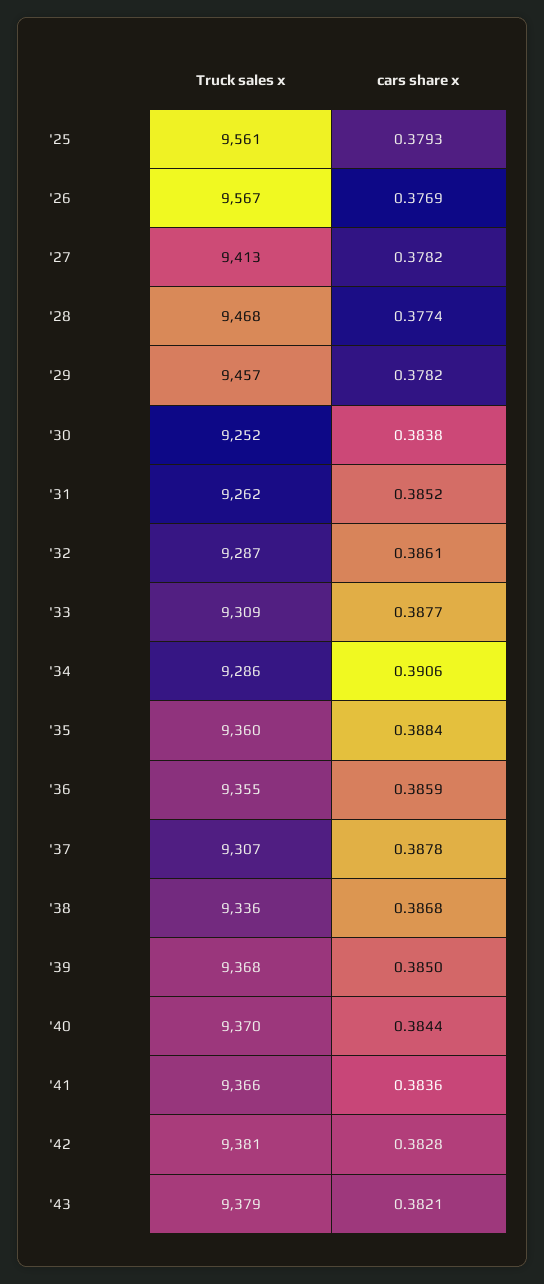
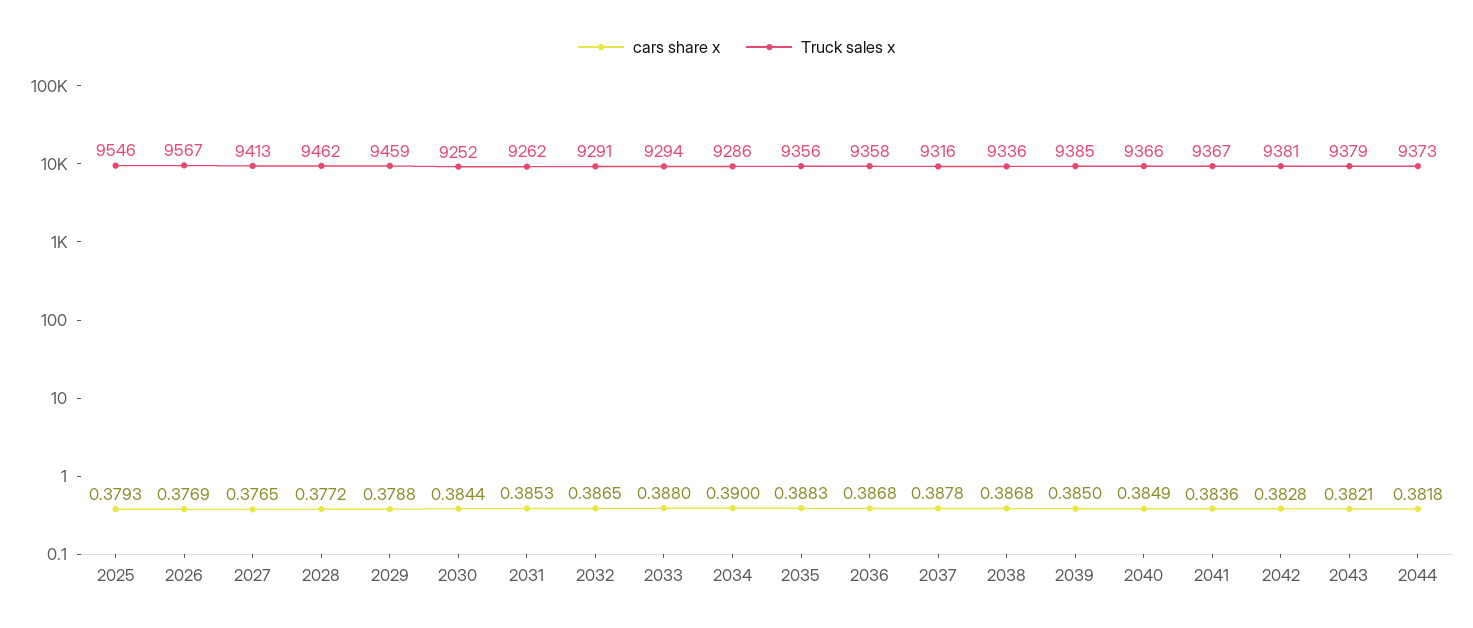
  {
    "Truck sales x": {
-     "'25": 9561,
+     "'25": 9546,
      "'26": 9567,
      "'27": 9413,
-     "'28": 9468,
+     "'28": 9462,
-     "'29": 9457,
+     "'29": 9459,
      "'30": 9252,
      "'31": 9262,
-     "'32": 9287,
+     "'32": 9291,
-     "'33": 9309,
+     "'33": 9294,
      "'34": 9286,
-     "'35": 9360,
+     "'35": 9356,
-     "'36": 9355,
+     "'36": 9358,
-     "'37": 9307,
+     "'37": 9316,
      "'38": 9336,
-     "'39": 9368,
+     "'39": 9385,
-     "'40": 9370,
+     "'40": 9366,
-     "'41": 9366,
+     "'41": 9367,
      "'42": 9381,
-     "'43": 9379
+     "'43": 9379,
+     "2044": 9373
    },
    "cars share x": {
      "'25": 0.3793,
      "'26": 0.3769,
-     "'27": 0.3782,
+     "'27": 0.3765,
-     "'28": 0.3774,
+     "'28": 0.3772,
-     "'29": 0.3782,
+     "'29": 0.3788,
-     "'30": 0.3838,
+     "'30": 0.3844,
-     "'31": 0.3852,
+     "'31": 0.3853,
-     "'32": 0.3861,
+     "'32": 0.3865,
-     "'33": 0.3877,
+     "'33": 0.388,
-     "'34": 0.3906,
+     "'34": 0.39,
-     "'35": 0.3884,
+     "'35": 0.3883,
-     "'36": 0.3859,
+     "'36": 0.3868,
      "'37": 0.3878,
      "'38": 0.3868,
      "'39": 0.385,
-     "'40": 0.3844,
+     "'40": 0.3849,
      "'41": 0.3836,
      "'42": 0.3828,
-     "'43": 0.3821
+     "'43": 0.3821,
+     "2044": 0.3818
    }
  }

